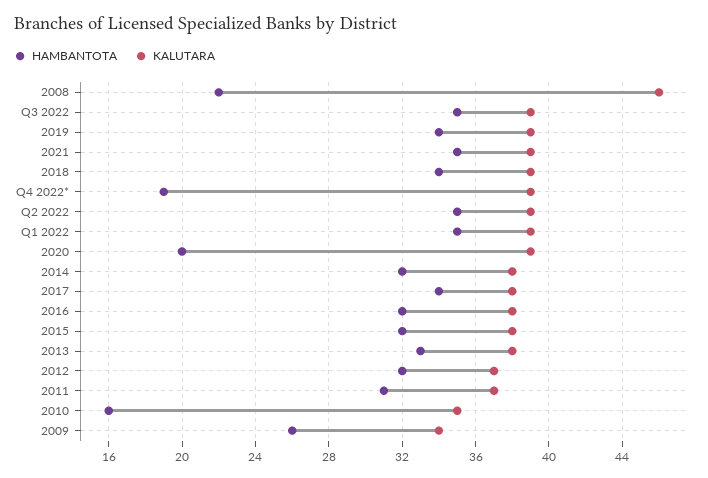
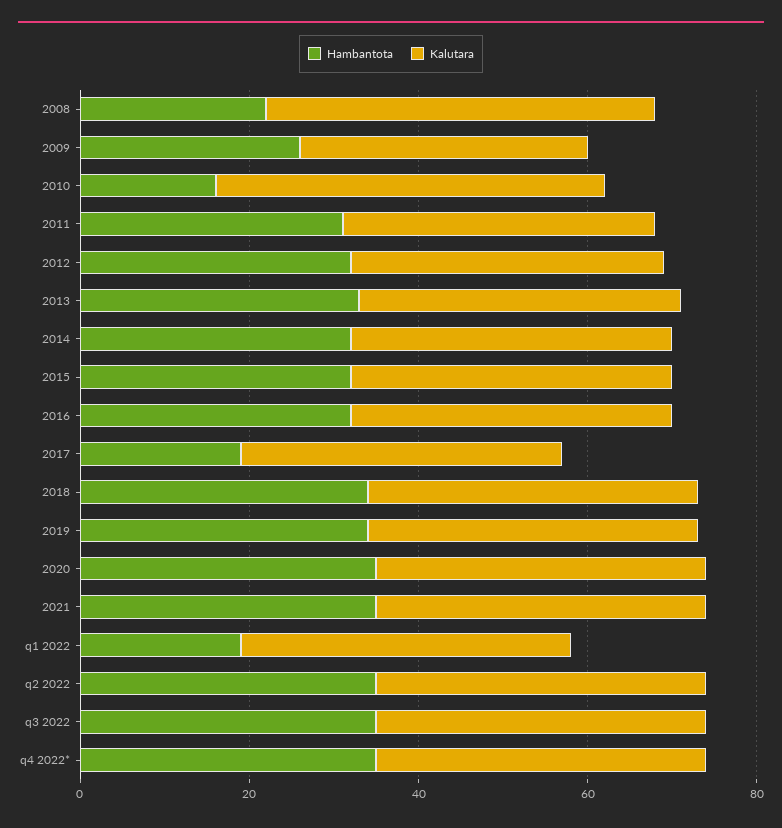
  {
    "HAMBANTOTA": {
      "2008": 22,
      "Q3 2022": 35,
      "2019": 34,
      "2021": 35,
      "2018": 34,
-     "Q4 2022*": 19,
+     "Q4 2022*": 35,
      "Q2 2022": 35,
-     "Q1 2022": 35,
+     "Q1 2022": 20,
-     "2020": 20,
+     "2020": 35,
      "2014": 32,
-     "2017": 34,
+     "2017": 20,
      "2016": 32,
      "2015": 32,
      "2013": 33,
      "2012": 32,
      "2011": 31,
      "2010": 16,
      "2009": 26
    },
    "KALUTARA": {
      "2008": 46,
      "Q3 2022": 39,
      "2019": 39,
      "2021": 39,
      "2018": 39,
      "Q4 2022*": 39,
      "Q2 2022": 39,
      "Q1 2022": 39,
      "2020": 39,
      "2014": 38,
      "2017": 38,
      "2016": 38,
      "2015": 38,
      "2013": 38,
      "2012": 37,
      "2011": 37,
-     "2010": 35,
+     "2010": 45,
      "2009": 34
    }
  }

